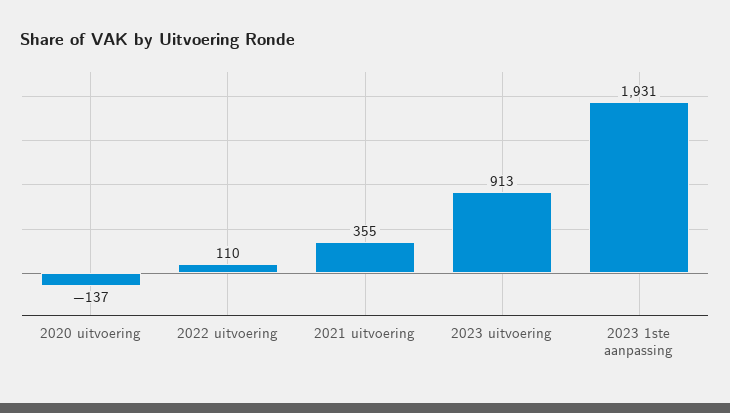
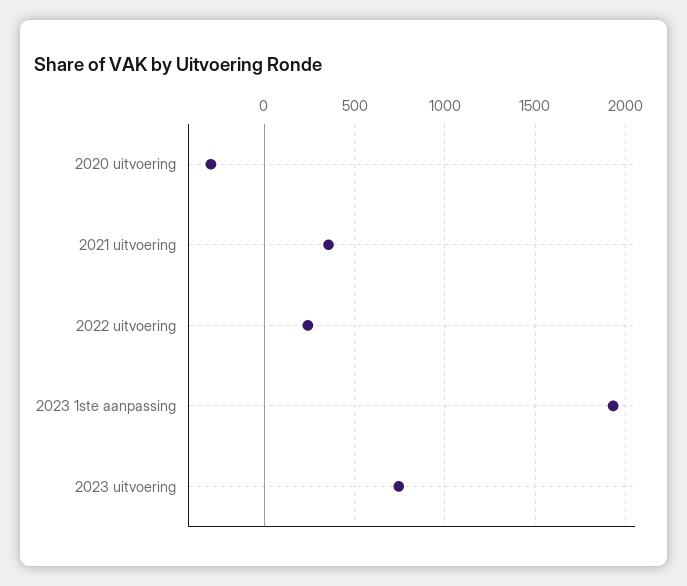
  {
-   "2020 uitvoering": -137,
+   "2020 uitvoering": -300,
-   "2022 uitvoering": 110,
+   "2022 uitvoering": 250,
    "2021 uitvoering": 355,
-   "2023 uitvoering": 913,
+   "2023 uitvoering": 750,
    "2023 1ste aanpassing": 1931
  }

